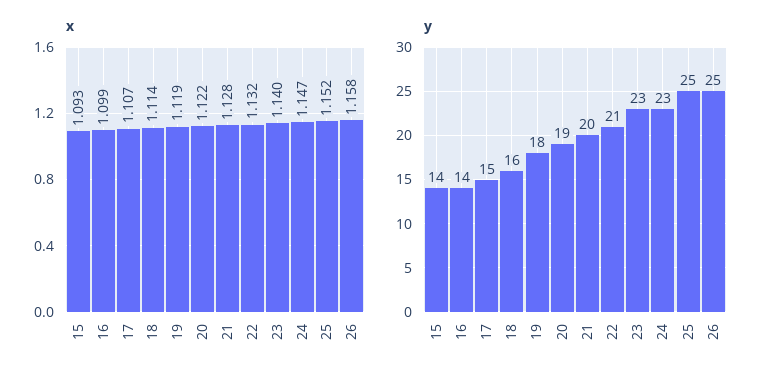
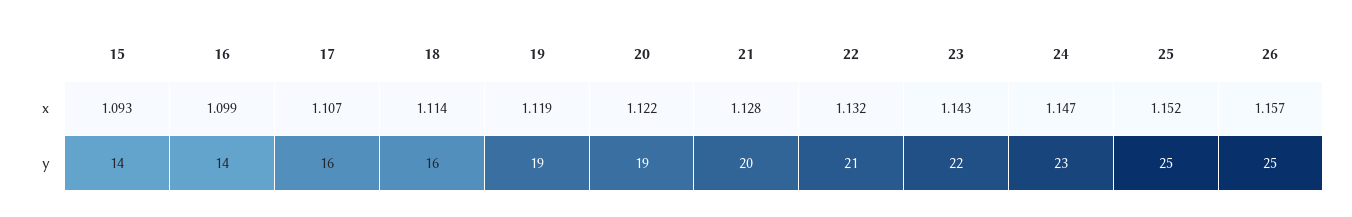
  {
    "x": {
      "15": 1.093,
      "16": 1.099,
      "17": 1.107,
      "18": 1.114,
      "19": 1.119,
      "20": 1.122,
      "21": 1.128,
      "22": 1.132,
-     "23": 1.14,
+     "23": 1.143,
      "24": 1.147,
      "25": 1.152,
-     "26": 1.158
+     "26": 1.157
    },
    "y": {
      "15": 14,
      "16": 14,
-     "17": 15,
+     "17": 16,
      "18": 16,
-     "19": 18,
+     "19": 19,
      "20": 19,
      "21": 20,
      "22": 21,
-     "23": 23,
+     "23": 22,
      "24": 23,
      "25": 25,
      "26": 25
    }
  }

